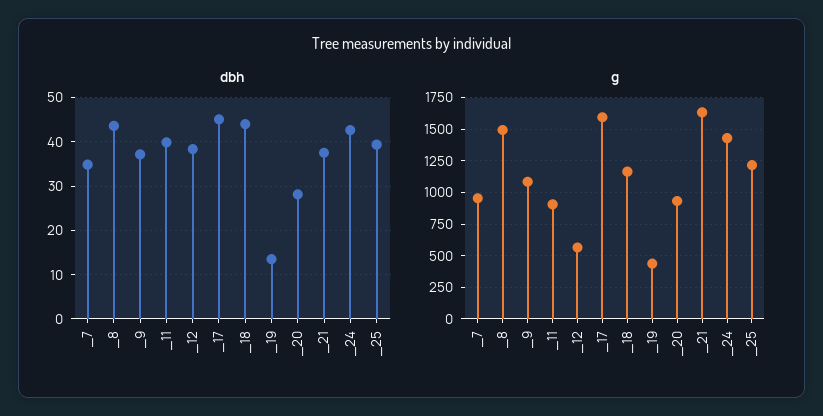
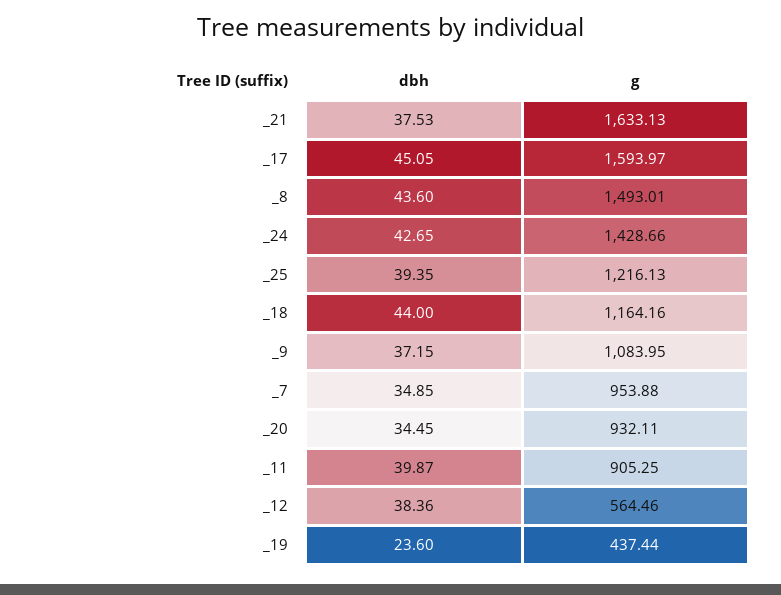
  {
    "dbh": {
      "_7": 34.85,
      "_8": 43.6,
      "_9": 37.15,
      "_11": 39.87,
      "_12": 38.36,
      "_17": 45.05,
      "_18": 44,
-     "_19": 14,
+     "_19": 23.6,
-     "_20": 28,
+     "_20": 34.45,
      "_21": 37.53,
      "_24": 42.65,
      "_25": 39.35
    },
    "g": {
      "_7": 953.88,
      "_8": 1493.01,
      "_9": 1083.95,
      "_11": 905.25,
      "_12": 564.46,
      "_17": 1593.97,
      "_18": 1164.16,
      "_19": 437.44,
      "_20": 932.11,
      "_21": 1633.13,
      "_24": 1428.66,
      "_25": 1216.13
    }
  }

